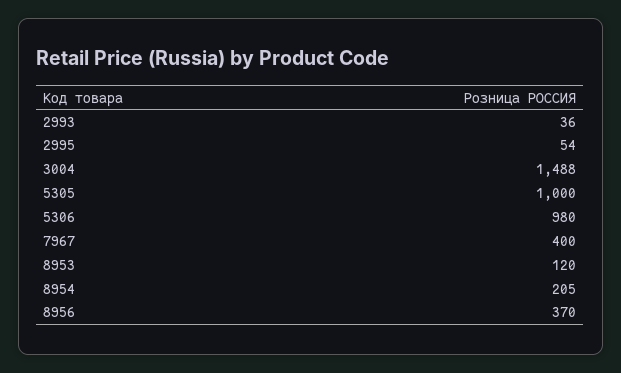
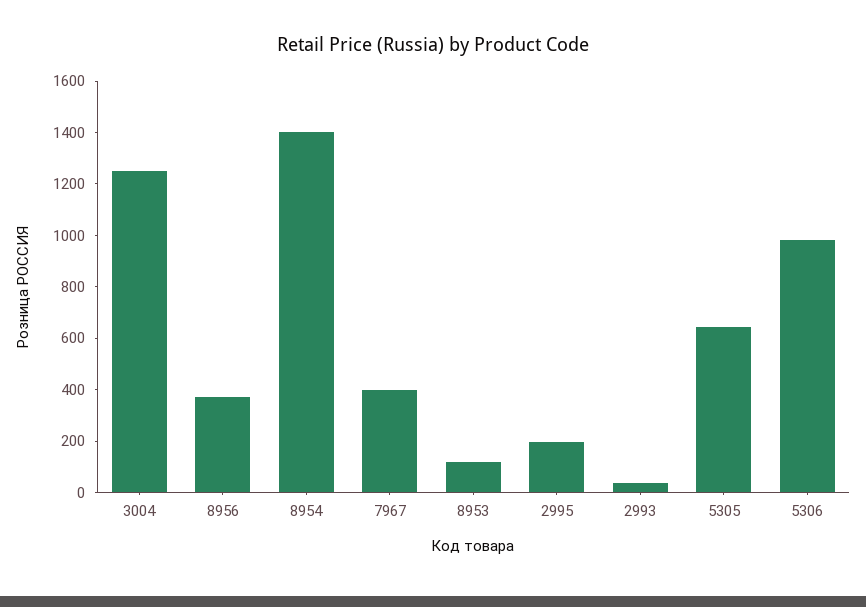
  {
    "2993": 36,
-   "2995": 54,
+   "2995": 200,
-   "3004": 1488,
+   "3004": 1250,
-   "5305": 1000,
+   "5305": 650,
    "5306": 980,
    "7967": 400,
    "8953": 120,
-   "8954": 205,
+   "8954": 1400,
    "8956": 370
  }

